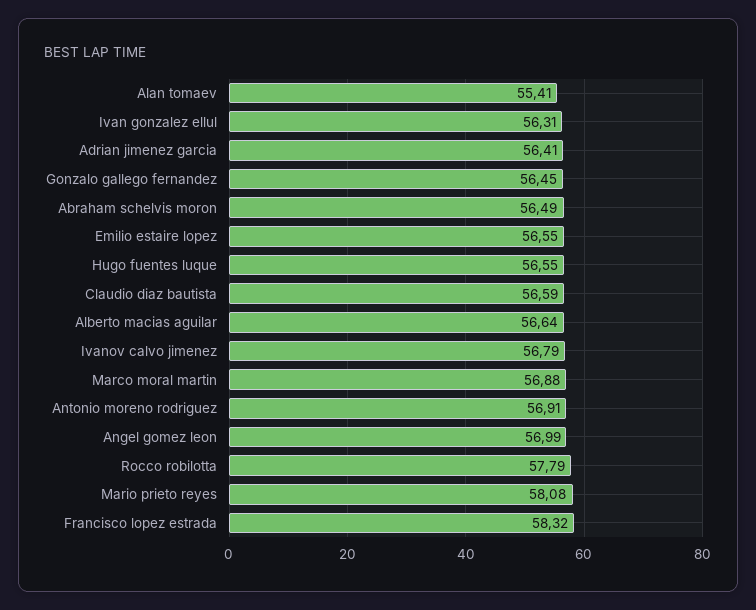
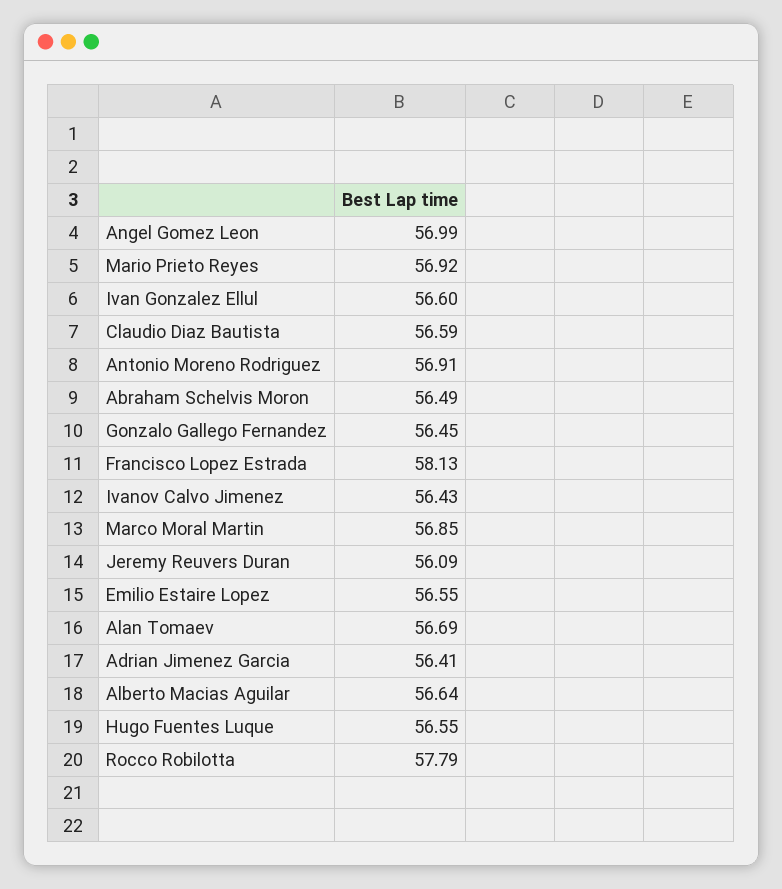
  {
-   "Alan tomaev": 55.41,
+   "Alan tomaev": 56.69,
-   "Ivan gonzalez ellul": 56.31,
+   "Ivan gonzalez ellul": 56.6,
    "Adrian jimenez garcia": 56.41,
    "Gonzalo gallego fernandez": 56.45,
    "Abraham schelvis moron": 56.49,
    "Emilio estaire lopez": 56.55,
    "Hugo fuentes luque": 56.55,
    "Claudio diaz bautista": 56.59,
    "Alberto macias aguilar": 56.64,
-   "Ivanov calvo jimenez": 56.79,
+   "Ivanov calvo jimenez": 56.43,
-   "Marco moral martin": 56.88,
+   "Marco moral martin": 56.85,
    "Antonio moreno rodriguez": 56.91,
    "Angel gomez leon": 56.99,
    "Rocco robilotta": 57.79,
-   "Mario prieto reyes": 58.08,
+   "Mario prieto reyes": 56.92,
-   "Francisco lopez estrada": 58.32
+   "Francisco lopez estrada": 58.13,
+   "Jeremy Reuvers Duran": 56.09
  }

